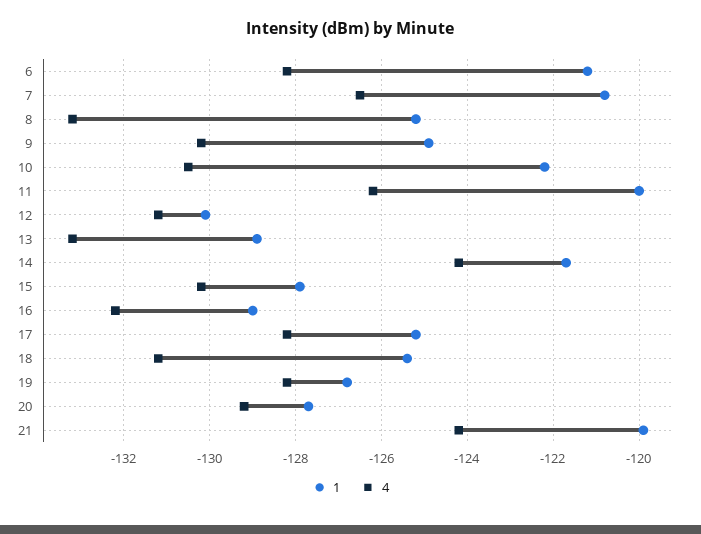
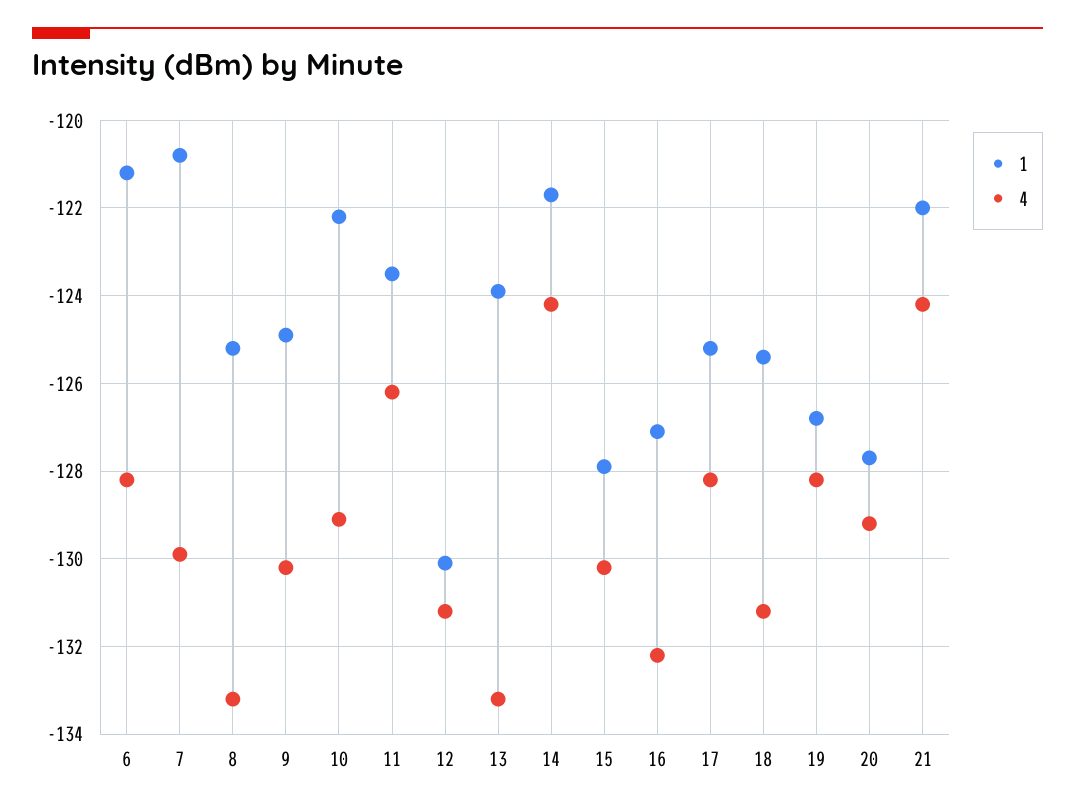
  {
    "1": {
      "6": -121,
      "7": -121,
      "8": -125,
      "9": -125,
      "10": -122,
-     "11": -120,
+     "11": -123.5,
      "12": -130,
-     "13": -129,
+     "13": -124,
      "14": -121.5,
      "15": -128,
-     "16": -129,
+     "16": -127,
      "17": -125,
      "18": -125.5,
      "19": -127,
      "20": -127.5,
-     "21": -120
+     "21": -122
    },
    "4": {
      "6": -128,
-     "7": -126.5,
+     "7": -130,
      "8": -133,
      "9": -130,
-     "10": -130.5,
+     "10": -129,
      "11": -126,
      "12": -131,
      "13": -133,
      "14": -124,
      "15": -130,
      "16": -132,
      "17": -128,
      "18": -131,
      "19": -128,
      "20": -129,
      "21": -124
    }
  }

